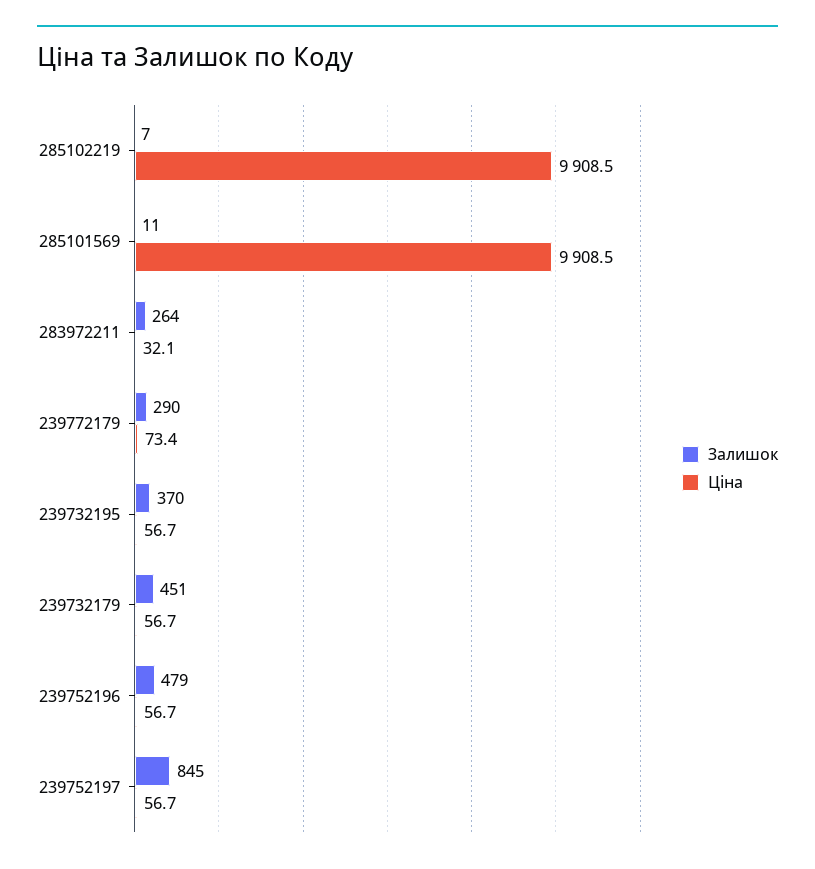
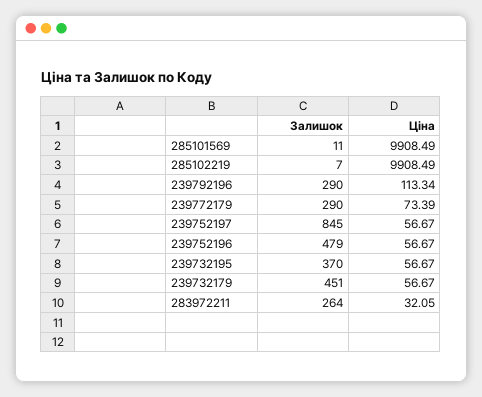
  {
    "Залишок": {
      "285102219": 7,
      "285101569": 11,
      "283972211": 264,
      "239772179": 290,
      "239732195": 370,
      "239732179": 451,
      "239752196": 479,
-     "239752197": 845
+     "239752197": 845,
+     "239792196": 290
    },
    "Ціна": {
      "285102219": 9908.49,
      "285101569": 9908.49,
      "283972211": 32.05,
      "239772179": 73.39,
      "239732195": 56.67,
      "239732179": 56.67,
      "239752196": 56.67,
-     "239752197": 56.67
+     "239752197": 56.67,
+     "239792196": 113.34
    }
  }

